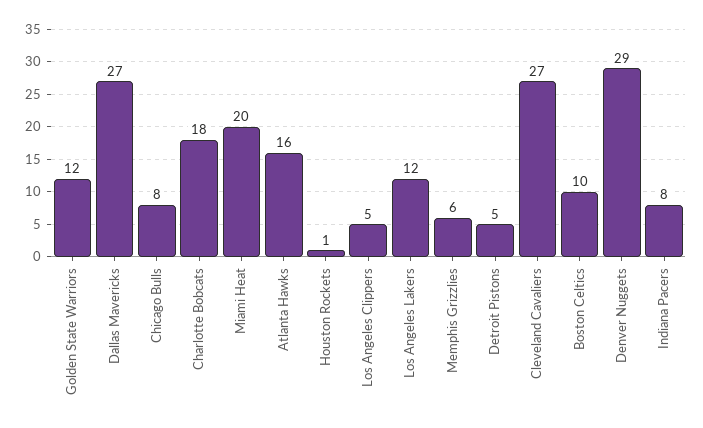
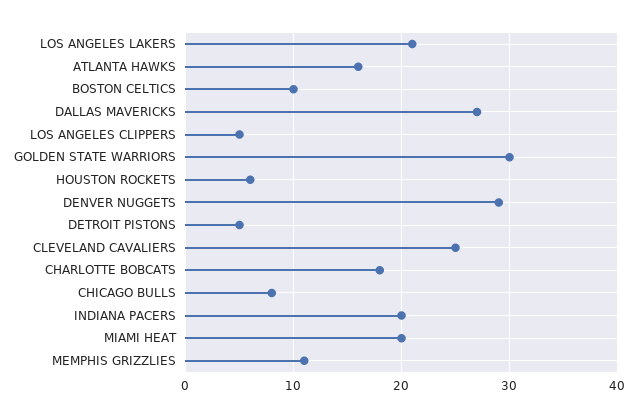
  {
-   "Golden State Warriors": 12,
+   "Golden State Warriors": 30,
    "Dallas Mavericks": 27,
    "Chicago Bulls": 8,
    "Charlotte Bobcats": 18,
    "Miami Heat": 20,
    "Atlanta Hawks": 16,
-   "Houston Rockets": 1,
+   "Houston Rockets": 6,
    "Los Angeles Clippers": 5,
-   "Los Angeles Lakers": 12,
+   "Los Angeles Lakers": 21,
-   "Memphis Grizzlies": 6,
+   "Memphis Grizzlies": 11,
    "Detroit Pistons": 5,
-   "Cleveland Cavaliers": 27,
+   "Cleveland Cavaliers": 25,
    "Boston Celtics": 10,
    "Denver Nuggets": 29,
-   "Indiana Pacers": 8
+   "Indiana Pacers": 20
  }

